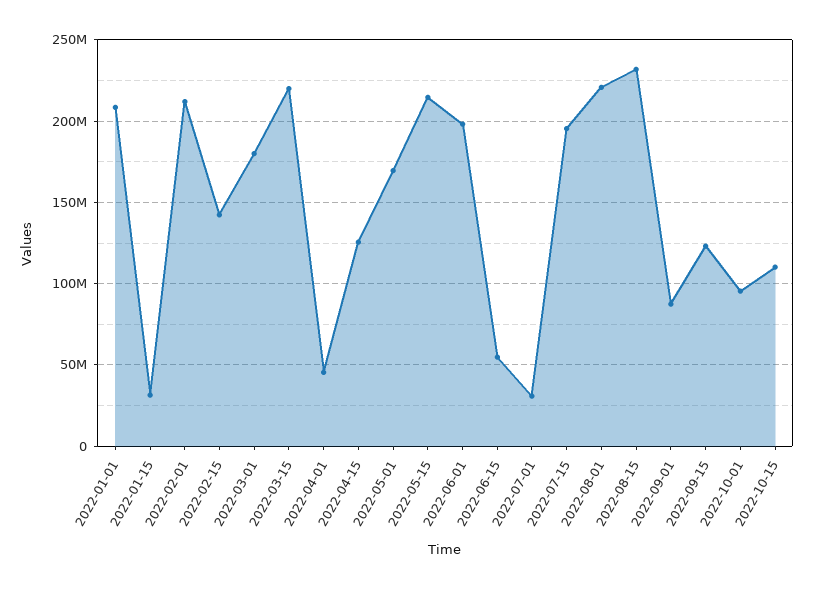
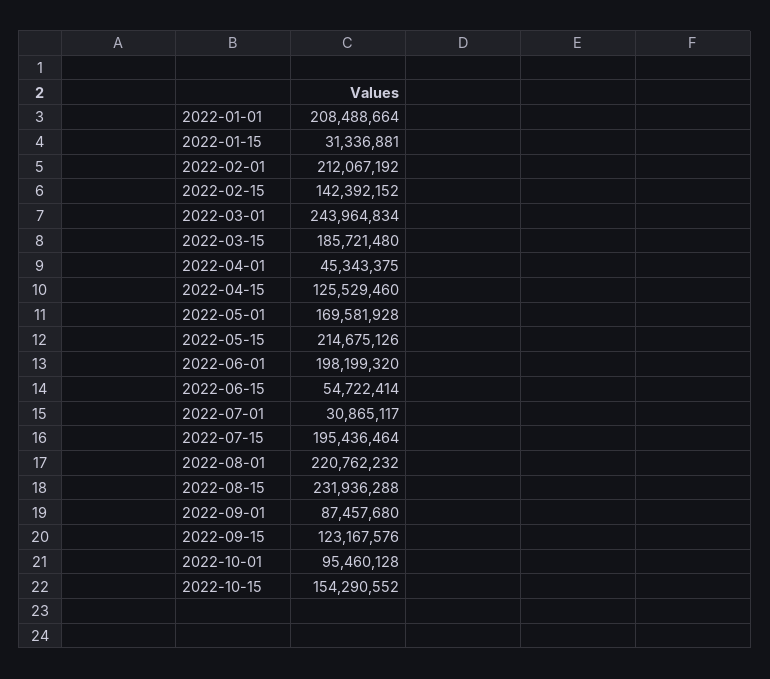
  {
    "2022-01-01": 208488664,
    "2022-01-15": 31336881,
    "2022-02-01": 212067192,
    "2022-02-15": 142392152,
-   "2022-03-01": 180000000,
+   "2022-03-01": 243964834,
-   "2022-03-15": 220000000,
+   "2022-03-15": 185721480,
    "2022-04-01": 45343375,
    "2022-04-15": 125529460,
    "2022-05-01": 169581928,
    "2022-05-15": 214675126,
    "2022-06-01": 198199320,
    "2022-06-15": 54722414,
    "2022-07-01": 30865117,
    "2022-07-15": 195436464,
    "2022-08-01": 220762232,
    "2022-08-15": 231936288,
    "2022-09-01": 87457680,
    "2022-09-15": 123167576,
    "2022-10-01": 95460128,
-   "2022-10-15": 110000000
+   "2022-10-15": 154290552
  }

